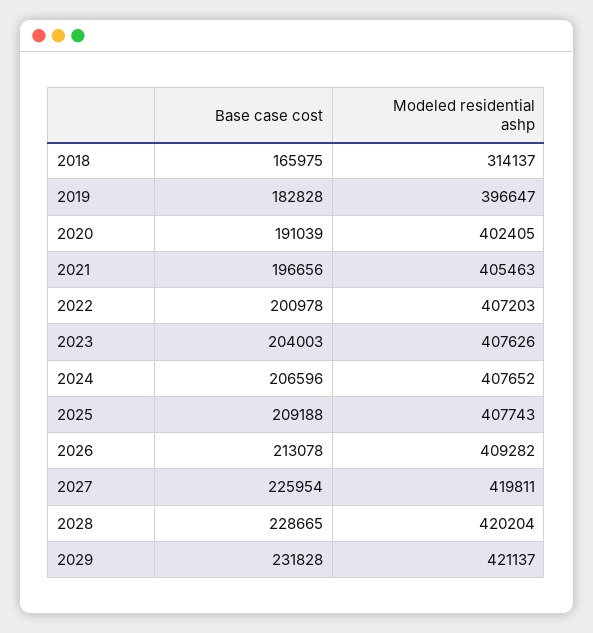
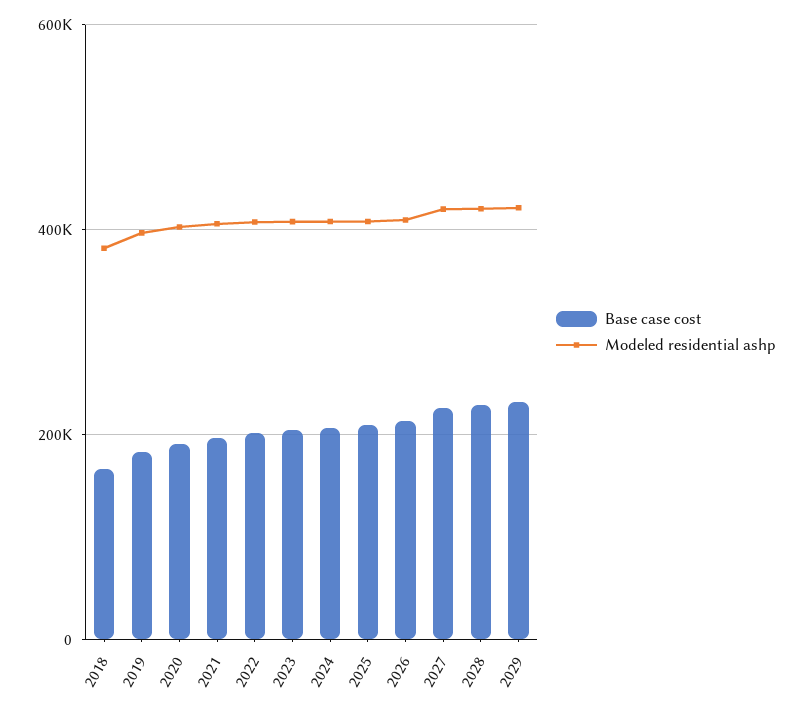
  {
    "Base case cost": {
      "2018": 165975,
      "2019": 182828,
      "2020": 191039,
      "2021": 196656,
      "2022": 200978,
      "2023": 204003,
      "2024": 206596,
      "2025": 209188,
      "2026": 213078,
      "2027": 225954,
      "2028": 228665,
      "2029": 231828
    },
    "Modeled residential ashp": {
-     "2018": 314137,
+     "2018": 380000,
      "2019": 396647,
      "2020": 402405,
      "2021": 405463,
      "2022": 407203,
      "2023": 407626,
      "2024": 407652,
      "2025": 407743,
      "2026": 409282,
      "2027": 419811,
      "2028": 420204,
      "2029": 421137
    }
  }

